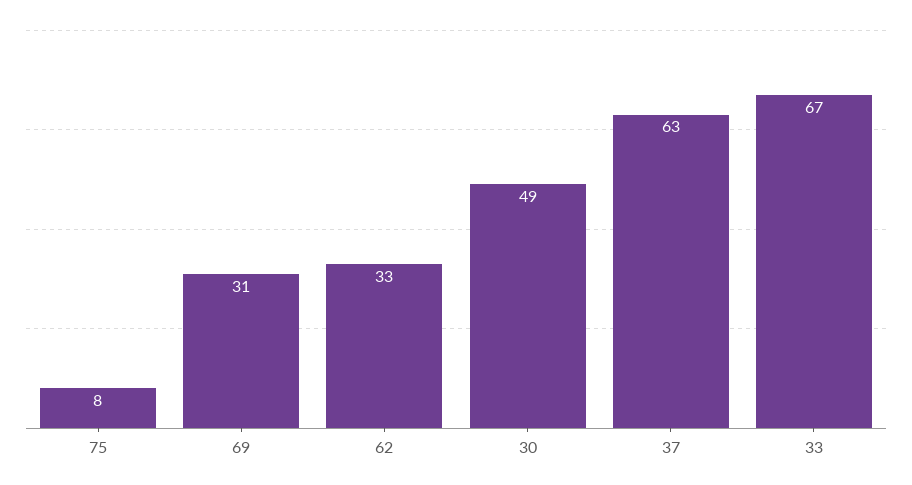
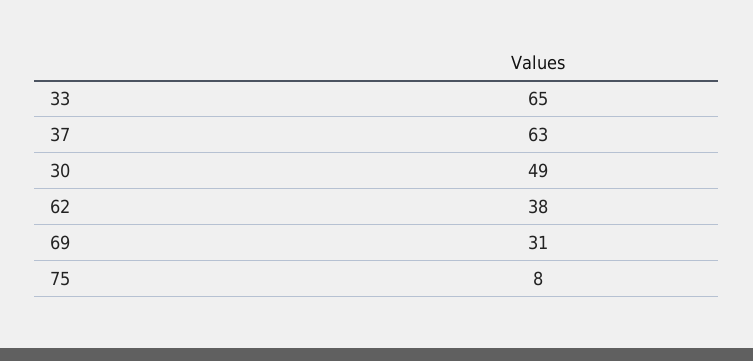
  {
    "75": 8,
    "69": 31,
-   "62": 33,
+   "62": 38,
    "30": 49,
    "37": 63,
-   "33": 67
+   "33": 65
  }

